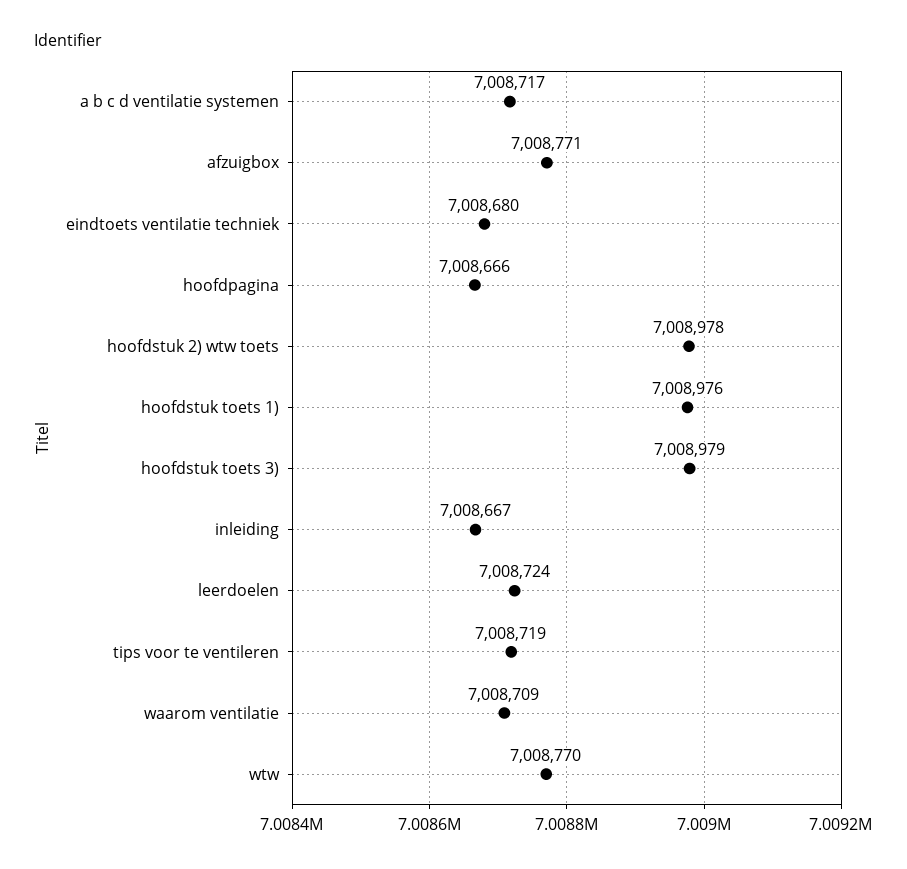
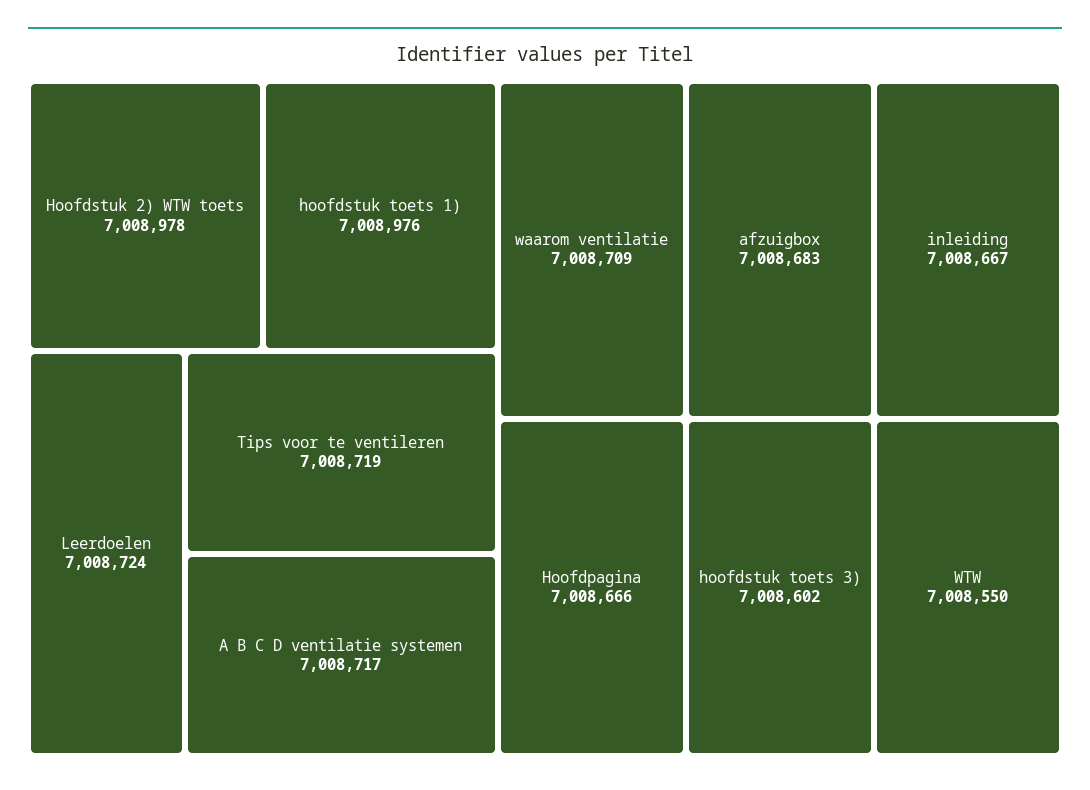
  {
    "a b c d ventilatie systemen": 7008717,
-   "afzuigbox": 7008771,
+   "afzuigbox": 7008683,
-   "eindtoets ventilatie techniek": 7008680,
    "hoofdpagina": 7008666,
    "hoofdstuk 2) wtw toets": 7008978,
    "hoofdstuk toets 1)": 7008976,
-   "hoofdstuk toets 3)": 7008979,
+   "hoofdstuk toets 3)": 7008602,
    "inleiding": 7008667,
    "leerdoelen": 7008724,
    "tips voor te ventileren": 7008719,
    "waarom ventilatie": 7008709,
-   "wtw": 7008770
+   "wtw": 7008550
  }

